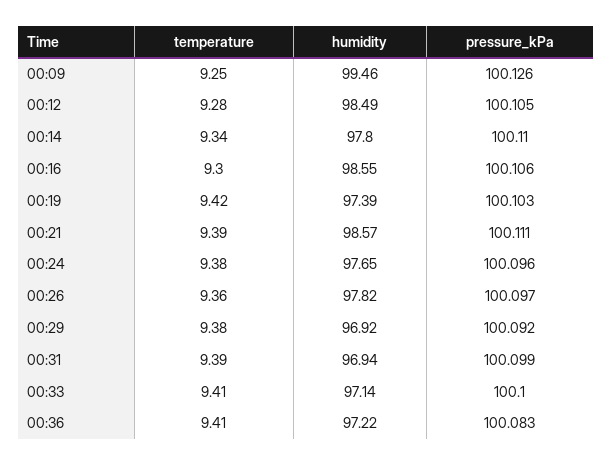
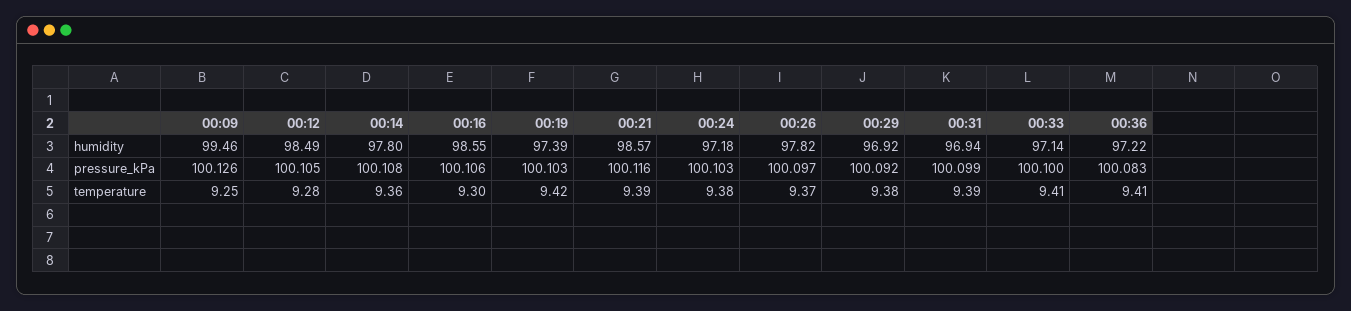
  {
    "temperature": {
      "00:09": 9.25,
      "00:12": 9.28,
-     "00:14": 9.34,
+     "00:14": 9.36,
      "00:16": 9.3,
      "00:19": 9.42,
      "00:21": 9.39,
      "00:24": 9.38,
-     "00:26": 9.36,
+     "00:26": 9.37,
      "00:29": 9.38,
      "00:31": 9.39,
      "00:33": 9.41,
      "00:36": 9.41
    },
    "humidity": {
      "00:09": 99.46,
      "00:12": 98.49,
      "00:14": 97.8,
      "00:16": 98.55,
      "00:19": 97.39,
      "00:21": 98.57,
-     "00:24": 97.65,
+     "00:24": 97.18,
      "00:26": 97.82,
      "00:29": 96.92,
      "00:31": 96.94,
      "00:33": 97.14,
      "00:36": 97.22
    },
    "pressure_kPa": {
      "00:09": 100.126,
      "00:12": 100.105,
-     "00:14": 100.11,
+     "00:14": 100.108,
      "00:16": 100.106,
      "00:19": 100.103,
-     "00:21": 100.111,
+     "00:21": 100.116,
-     "00:24": 100.096,
+     "00:24": 100.103,
      "00:26": 100.097,
      "00:29": 100.092,
      "00:31": 100.099,
      "00:33": 100.1,
      "00:36": 100.083
    }
  }

